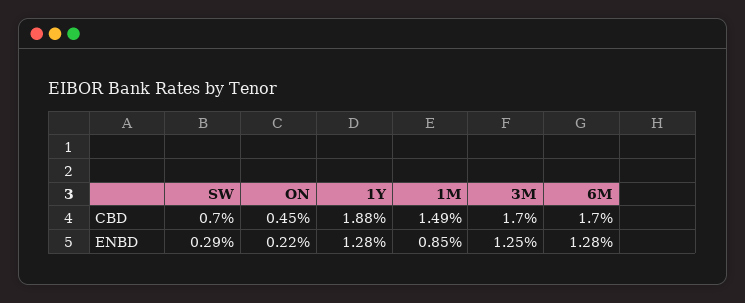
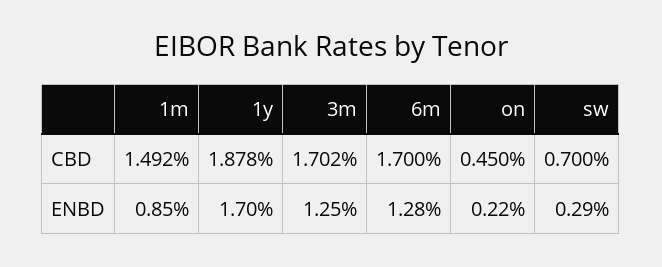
  {
    "SW": {
      "CBD": 0.7,
      "ENBD": 0.29
    },
    "ON": {
      "CBD": 0.45,
      "ENBD": 0.22
    },
    "1Y": {
      "CBD": 1.878,
-     "ENBD": 1.28
+     "ENBD": 1.7
    },
    "1M": {
      "CBD": 1.492,
      "ENBD": 0.85
    },
    "3M": {
      "CBD": 1.702,
      "ENBD": 1.25
    },
    "6M": {
      "CBD": 1.7,
      "ENBD": 1.28
    }
  }

